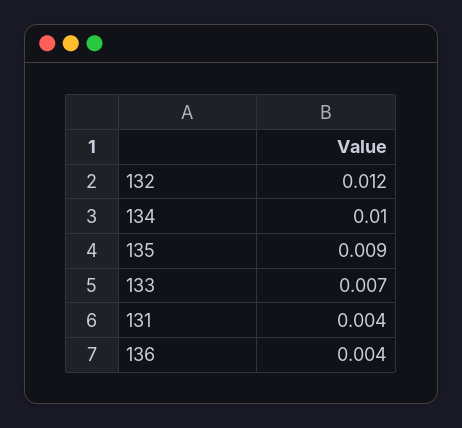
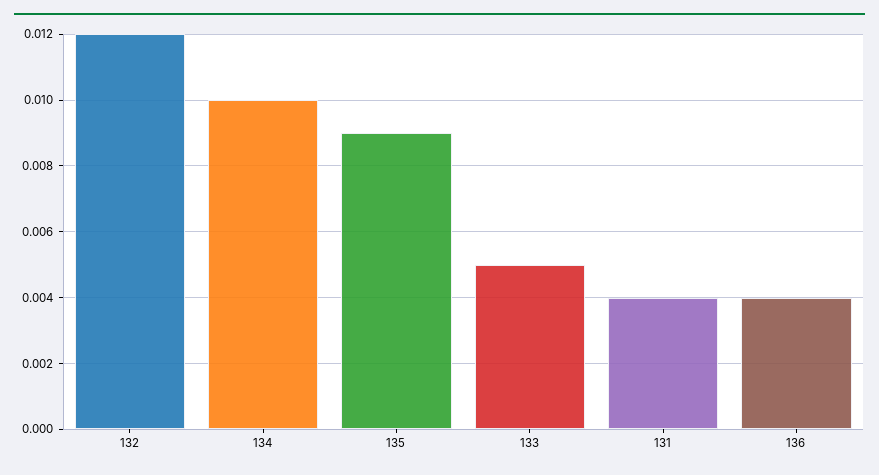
  {
    "132": 0.012,
    "134": 0.01,
    "135": 0.009,
-   "133": 0.007,
+   "133": 0.005,
    "131": 0.004,
    "136": 0.004
  }

